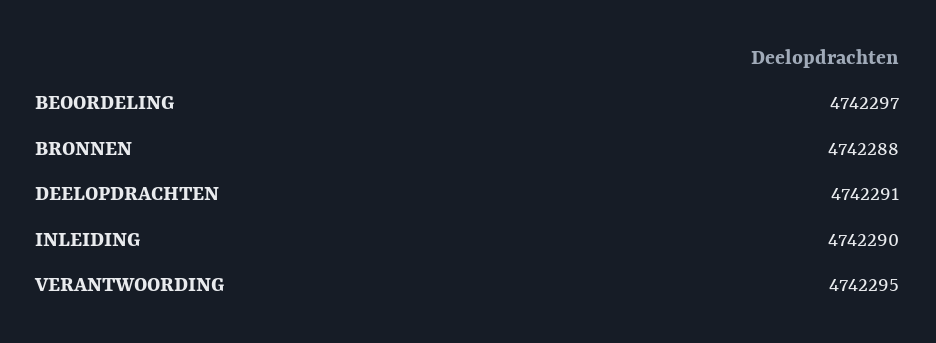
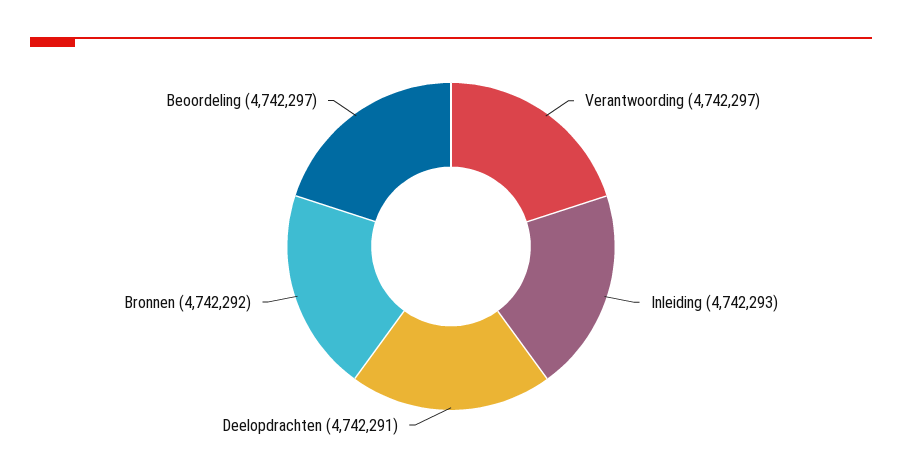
  {
    "BEOORDELING": 4742297,
-   "BRONNEN": 4742288,
+   "BRONNEN": 4742292,
    "DEELOPDRACHTEN": 4742291,
-   "INLEIDING": 4742290,
+   "INLEIDING": 4742293,
-   "VERANTWOORDING": 4742295
+   "VERANTWOORDING": 4742297
  }

